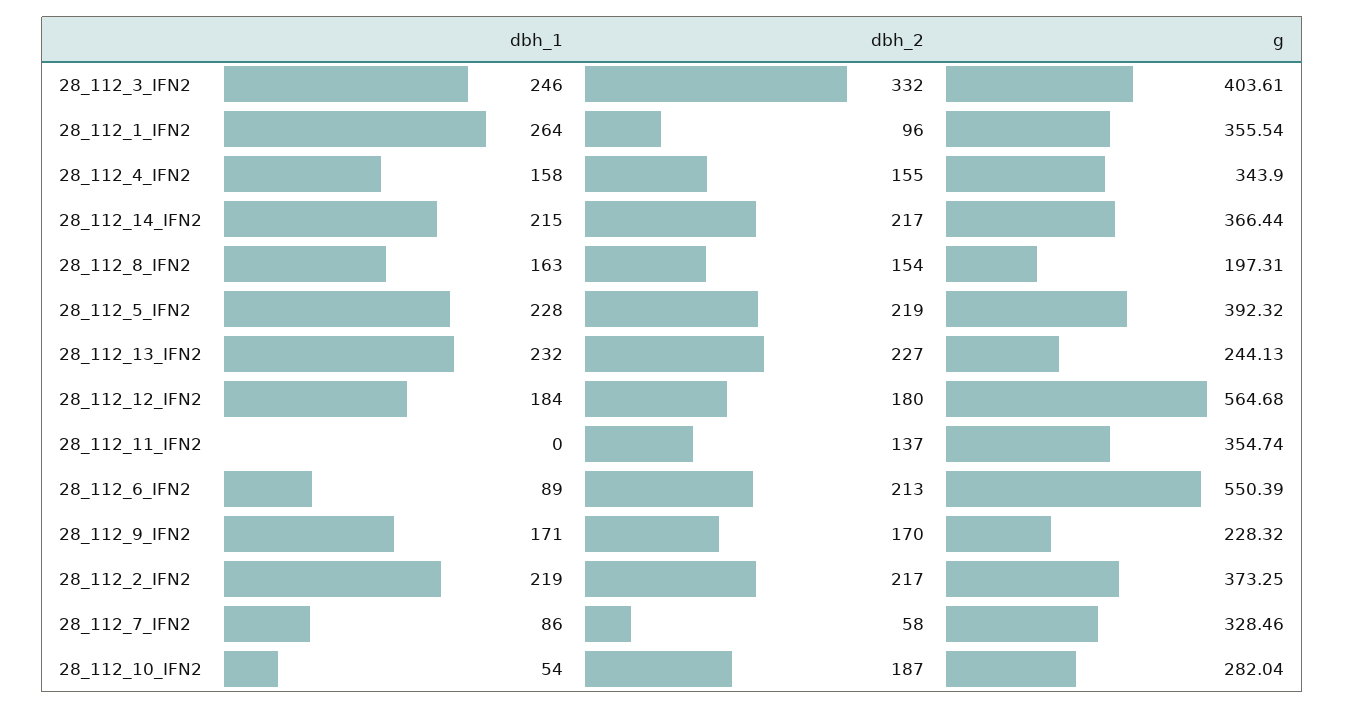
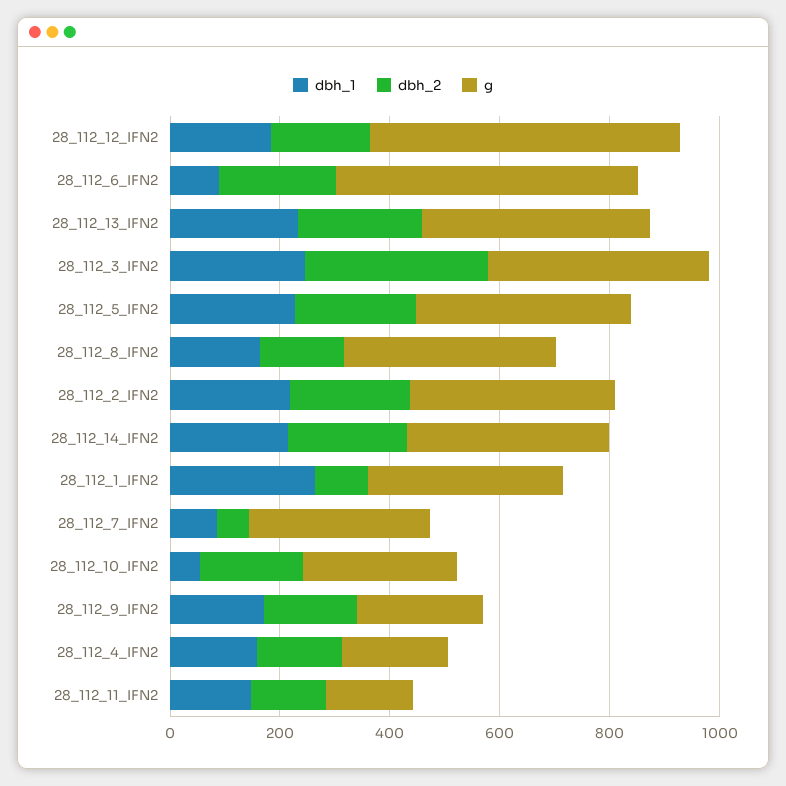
  {
    "dbh_1": {
      "28_112_3_IFN2": 246,
      "28_112_1_IFN2": 264,
      "28_112_4_IFN2": 158,
      "28_112_14_IFN2": 215,
      "28_112_8_IFN2": 163,
      "28_112_5_IFN2": 228,
      "28_112_13_IFN2": 232,
      "28_112_12_IFN2": 184,
-     "28_112_11_IFN2": 0,
+     "28_112_11_IFN2": 150,
      "28_112_6_IFN2": 89,
      "28_112_9_IFN2": 171,
      "28_112_2_IFN2": 219,
      "28_112_7_IFN2": 86,
      "28_112_10_IFN2": 54
    },
    "dbh_2": {
      "28_112_3_IFN2": 332,
      "28_112_1_IFN2": 96,
      "28_112_4_IFN2": 155,
      "28_112_14_IFN2": 217,
      "28_112_8_IFN2": 154,
      "28_112_5_IFN2": 219,
      "28_112_13_IFN2": 227,
      "28_112_12_IFN2": 180,
      "28_112_11_IFN2": 137,
      "28_112_6_IFN2": 213,
      "28_112_9_IFN2": 170,
      "28_112_2_IFN2": 217,
      "28_112_7_IFN2": 58,
      "28_112_10_IFN2": 187
    },
    "g": {
      "28_112_3_IFN2": 403.61,
      "28_112_1_IFN2": 355.54,
-     "28_112_4_IFN2": 343.9,
+     "28_112_4_IFN2": 200,
      "28_112_14_IFN2": 366.44,
-     "28_112_8_IFN2": 197.31,
+     "28_112_8_IFN2": 400,
      "28_112_5_IFN2": 392.32,
-     "28_112_13_IFN2": 244.13,
+     "28_112_13_IFN2": 400,
      "28_112_12_IFN2": 564.68,
-     "28_112_11_IFN2": 354.74,
+     "28_112_11_IFN2": 150,
      "28_112_6_IFN2": 550.39,
      "28_112_9_IFN2": 228.32,
      "28_112_2_IFN2": 373.25,
      "28_112_7_IFN2": 328.46,
      "28_112_10_IFN2": 282.04
    }
  }

